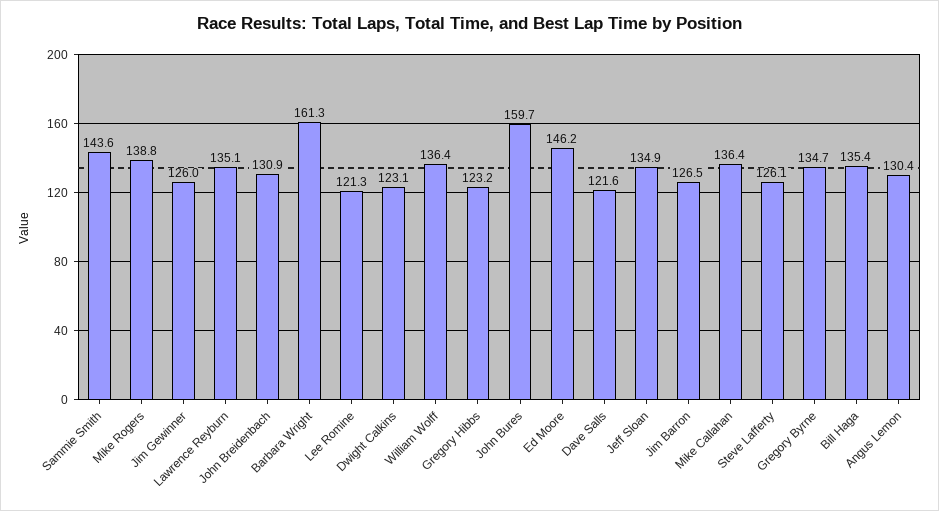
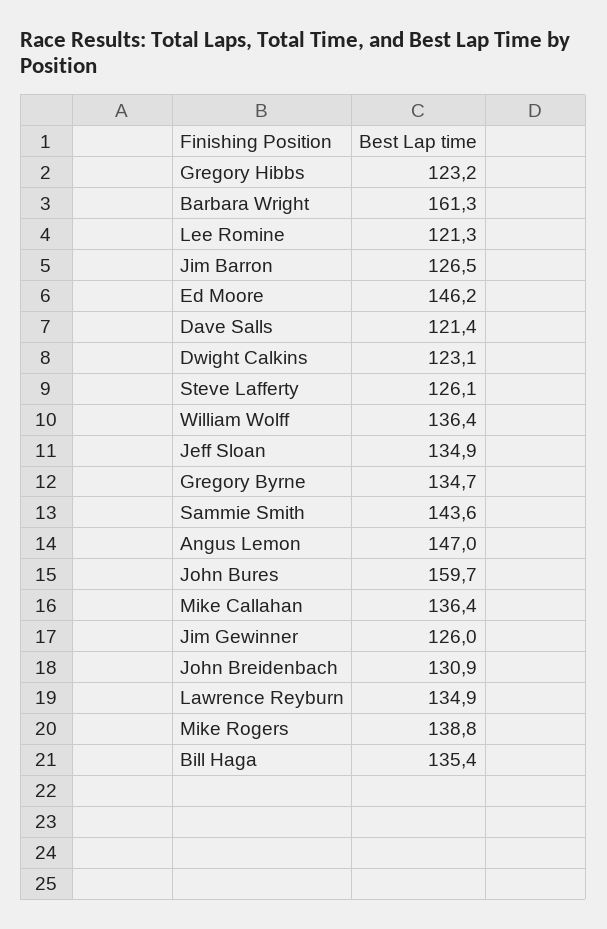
  {
    "Sammie Smith": 143.6,
    "Mike Rogers": 138.8,
    "Jim Gewinner": 126,
-   "Lawrence Reyburn": 135.1,
+   "Lawrence Reyburn": 134.9,
    "John Breidenbach": 130.9,
    "Barbara Wright": 161.3,
    "Lee Romine": 121.3,
    "Dwight Calkins": 123.1,
    "William Wolff": 136.4,
    "Gregory Hibbs": 123.2,
    "John Bures": 159.7,
    "Ed Moore": 146.2,
-   "Dave Salls": 121.6,
+   "Dave Salls": 121.4,
    "Jeff Sloan": 134.9,
    "Jim Barron": 126.5,
    "Mike Callahan": 136.4,
    "Steve Lafferty": 126.1,
    "Gregory Byrne": 134.7,
    "Bill Haga": 135.4,
-   "Angus Lemon": 130.4
+   "Angus Lemon": 147
  }

